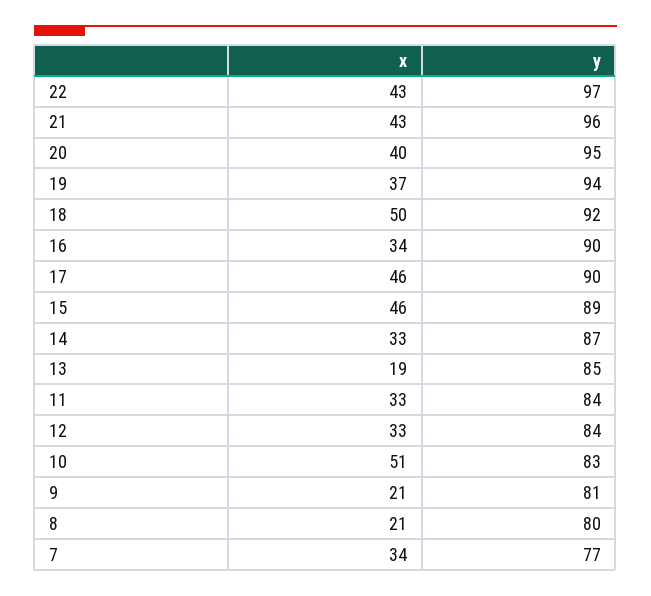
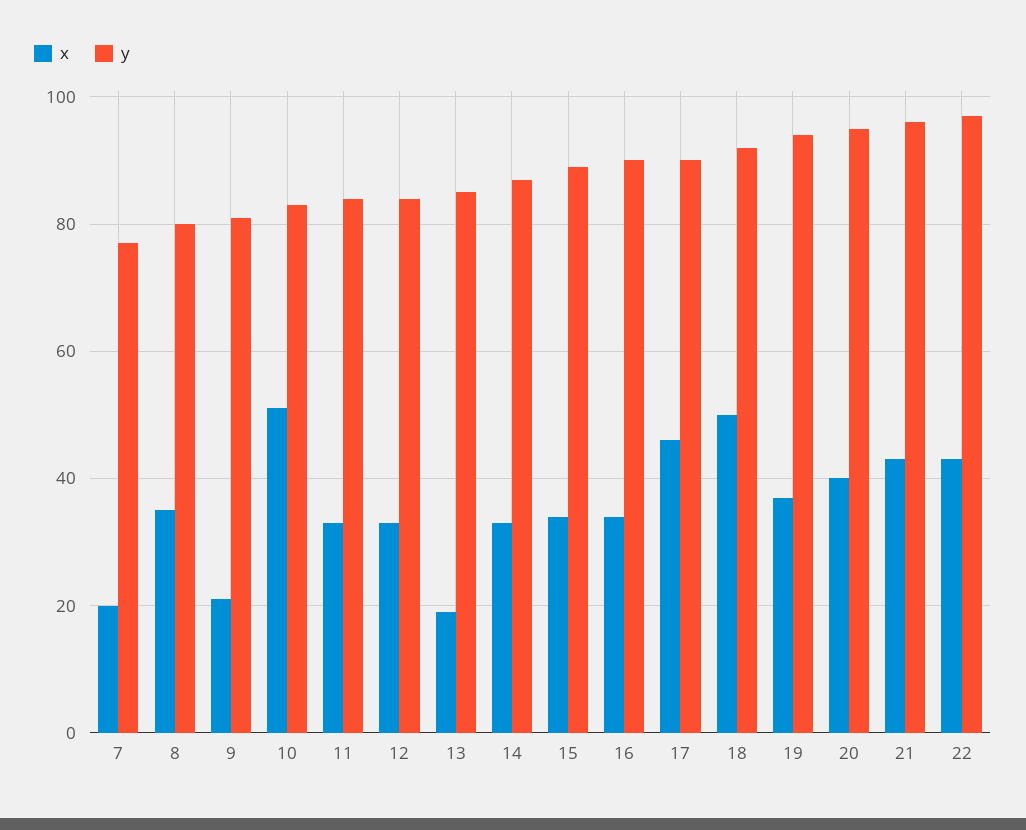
  {
    "x": {
      "22": 43,
      "21": 43,
      "20": 40,
      "19": 37,
      "18": 50,
      "16": 34,
      "17": 46,
-     "15": 46,
+     "15": 35,
      "14": 33,
      "13": 19,
      "11": 33,
      "12": 33,
      "10": 51,
      "9": 21,
-     "8": 21,
+     "8": 35,
-     "7": 34
+     "7": 20
    },
    "y": {
      "22": 97,
      "21": 96,
      "20": 95,
      "19": 94,
      "18": 92,
      "16": 90,
      "17": 90,
      "15": 89,
      "14": 87,
      "13": 85,
      "11": 84,
      "12": 84,
      "10": 83,
      "9": 81,
      "8": 80,
      "7": 77
    }
  }

